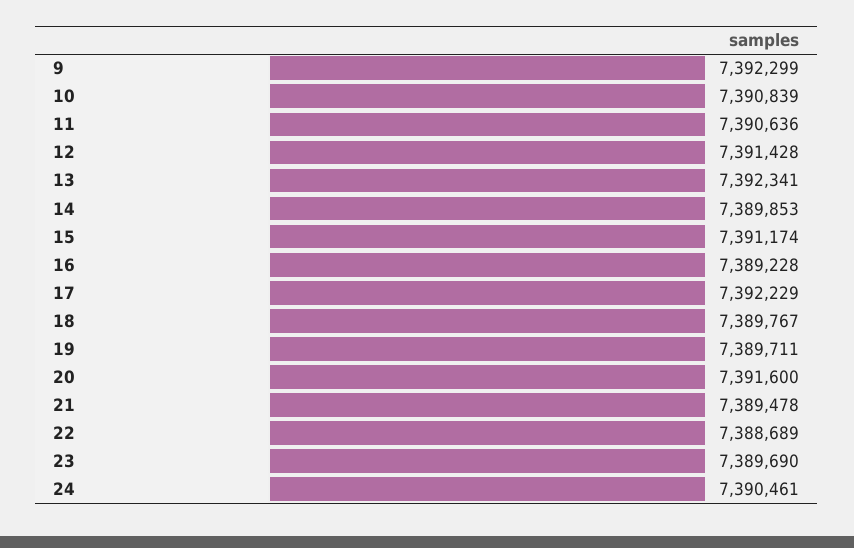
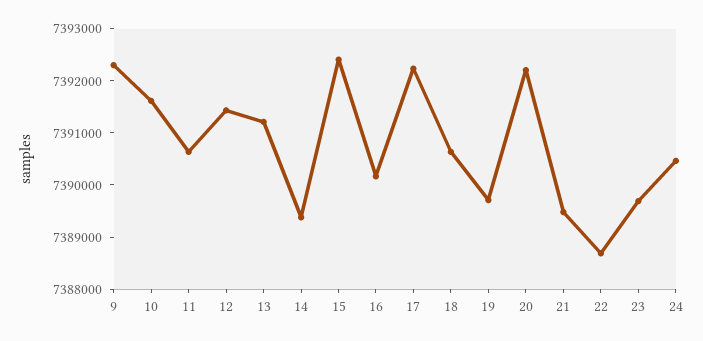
  {
    "9": 7392299,
-   "10": 7390839,
+   "10": 7391600,
    "11": 7390636,
    "12": 7391428,
-   "13": 7392341,
+   "13": 7391200,
-   "14": 7389853,
+   "14": 7389400,
-   "15": 7391174,
+   "15": 7392400,
-   "16": 7389228,
+   "16": 7390200,
    "17": 7392229,
-   "18": 7389767,
+   "18": 7390600,
    "19": 7389711,
-   "20": 7391600,
+   "20": 7392200,
    "21": 7389478,
    "22": 7388689,
    "23": 7389690,
    "24": 7390461
  }

